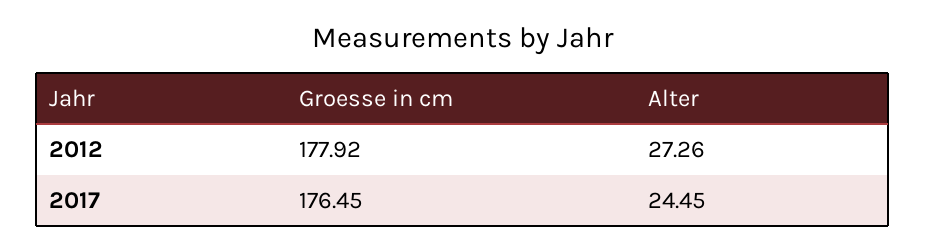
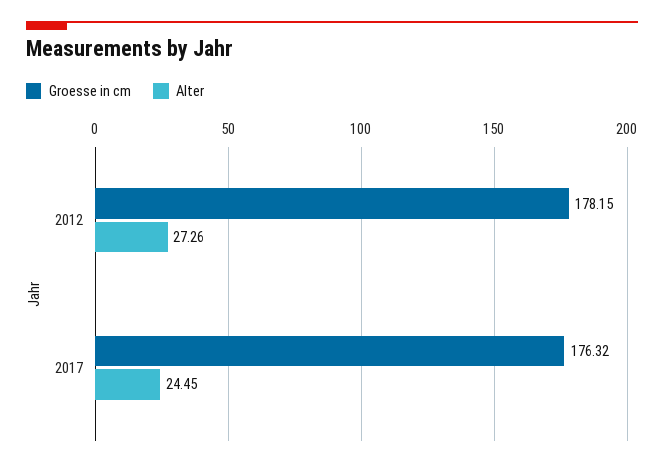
  {
    "Groesse in cm": {
-     "2012": 177.92,
+     "2012": 178.15,
-     "2017": 176.45
+     "2017": 176.32
    },
    "Alter": {
      "2012": 27.26,
      "2017": 24.45
    }
  }

